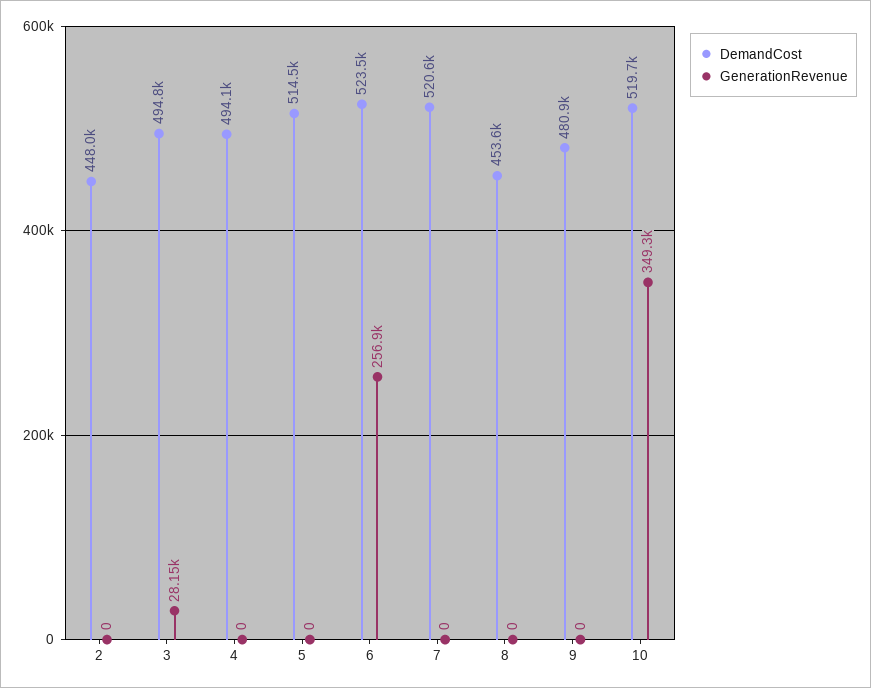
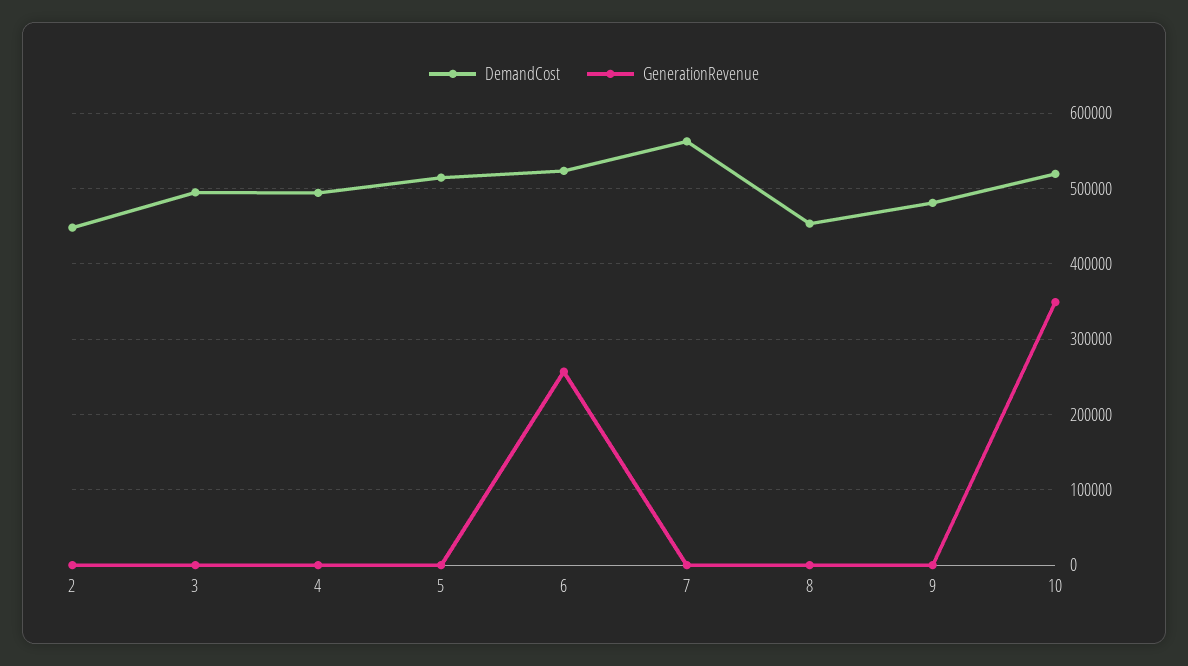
  {
    "DemandCost": {
      "2": 448000,
      "3": 494800,
      "4": 494100,
      "5": 514500,
      "6": 523500,
-     "7": 520600,
+     "7": 560000,
      "8": 453600,
      "9": 480900,
      "10": 519700
    },
    "GenerationRevenue": {
      "2": 0,
-     "3": 28150,
+     "3": 0,
      "4": 0,
      "5": 0,
      "6": 256900,
      "7": 0,
      "8": 0,
      "9": 0,
      "10": 349300
    }
  }

